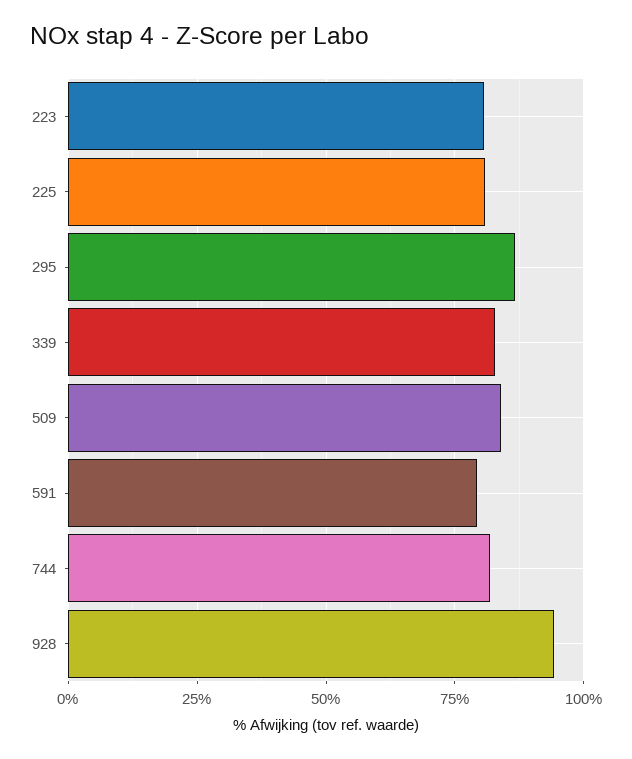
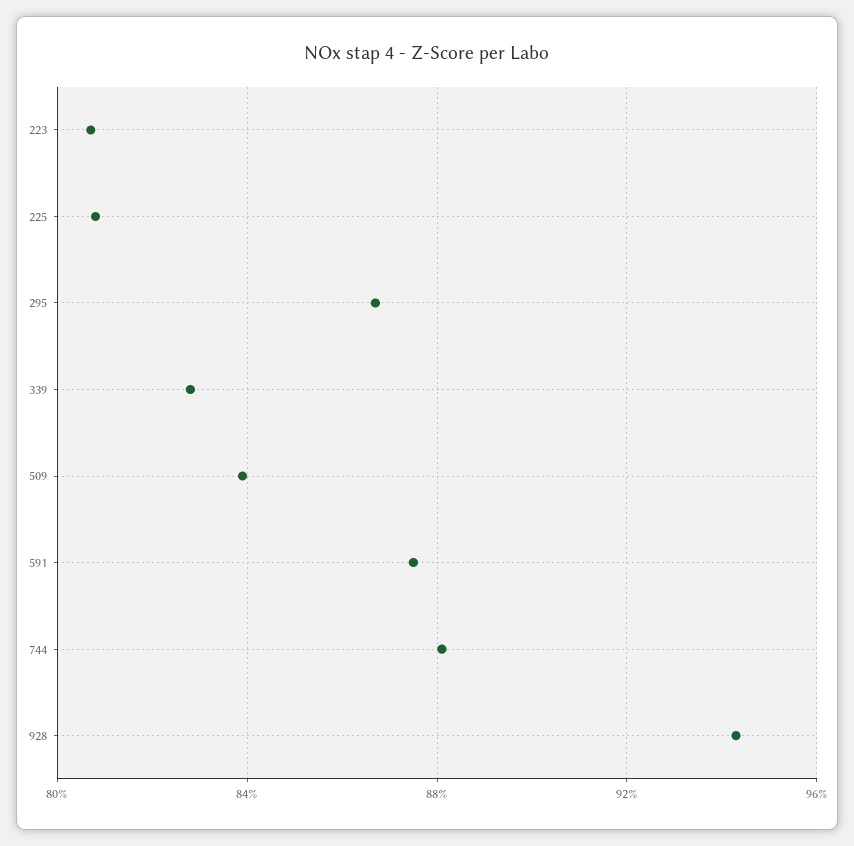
  {
    "223": 80.5,
    "225": 81,
    "295": 86.5,
    "339": 83,
    "509": 84,
-   "591": 80,
+   "591": 87.5,
-   "744": 82.5,
+   "744": 88,
    "928": 94.5
  }

